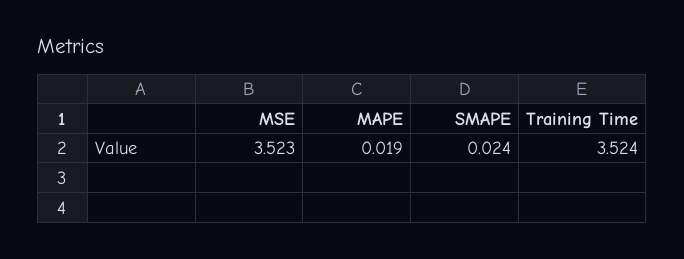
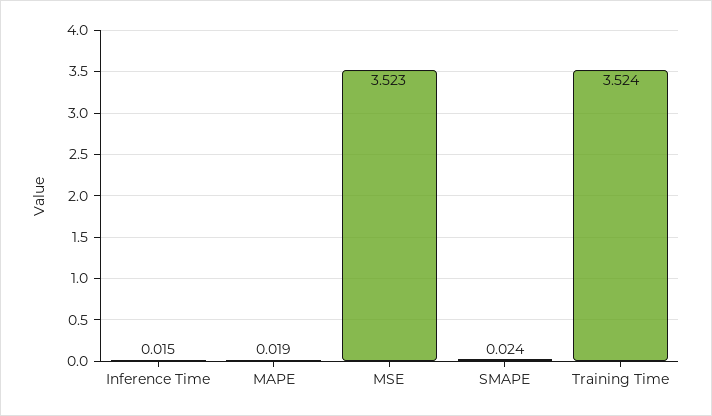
  {
    "MSE": 3.523,
    "MAPE": 0.019,
    "SMAPE": 0.024,
-   "Training Time": 3.524
+   "Training Time": 3.524,
+   "Inference Time": 0.015
  }

